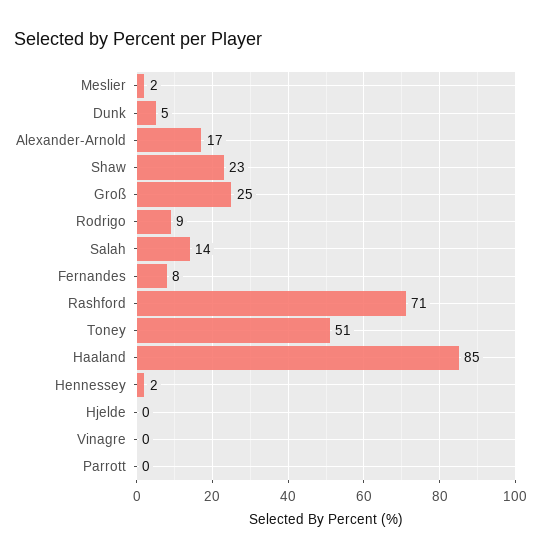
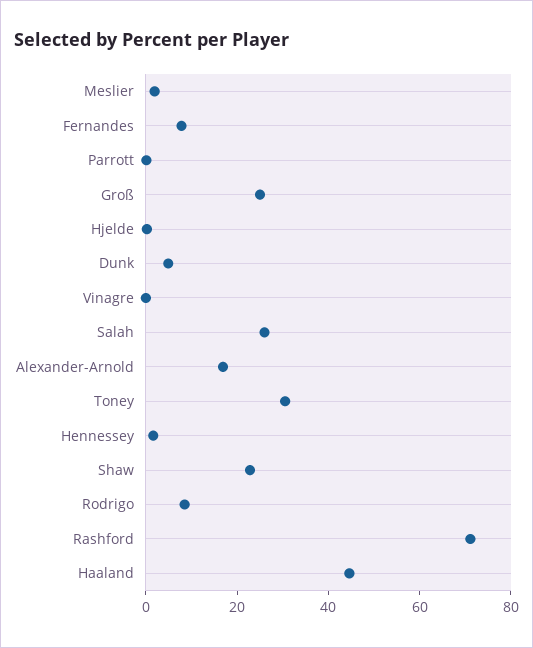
  {
    "Meslier": 2,
    "Dunk": 5,
    "Alexander-Arnold": 17,
    "Shaw": 23,
    "Groß": 25,
    "Rodrigo": 9,
-   "Salah": 14,
+   "Salah": 25,
    "Fernandes": 8,
    "Rashford": 71,
-   "Toney": 51,
+   "Toney": 30,
-   "Haaland": 85,
+   "Haaland": 45,
    "Hennessey": 2,
    "Hjelde": 0,
    "Vinagre": 0,
    "Parrott": 0
  }

